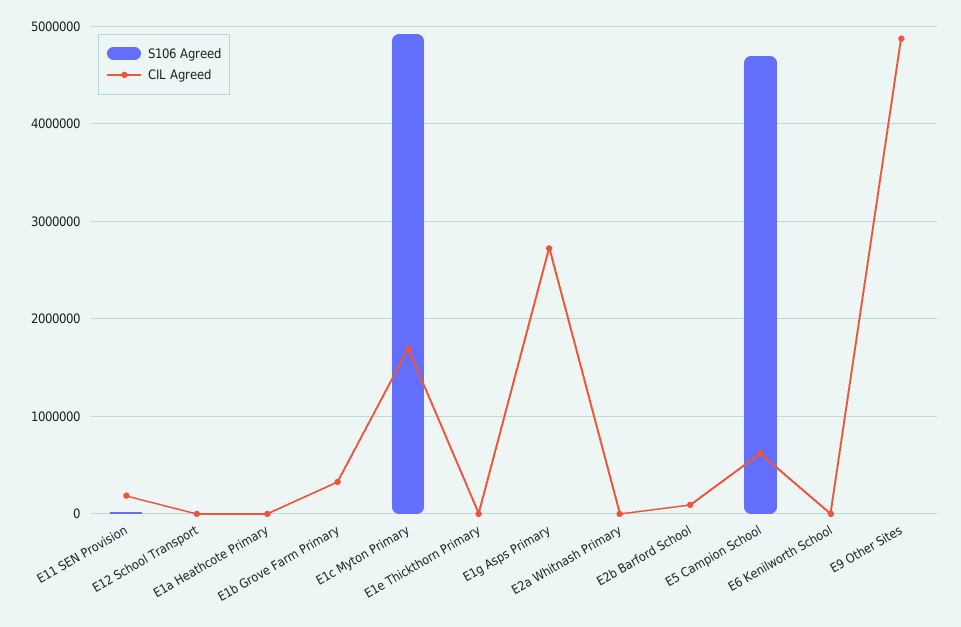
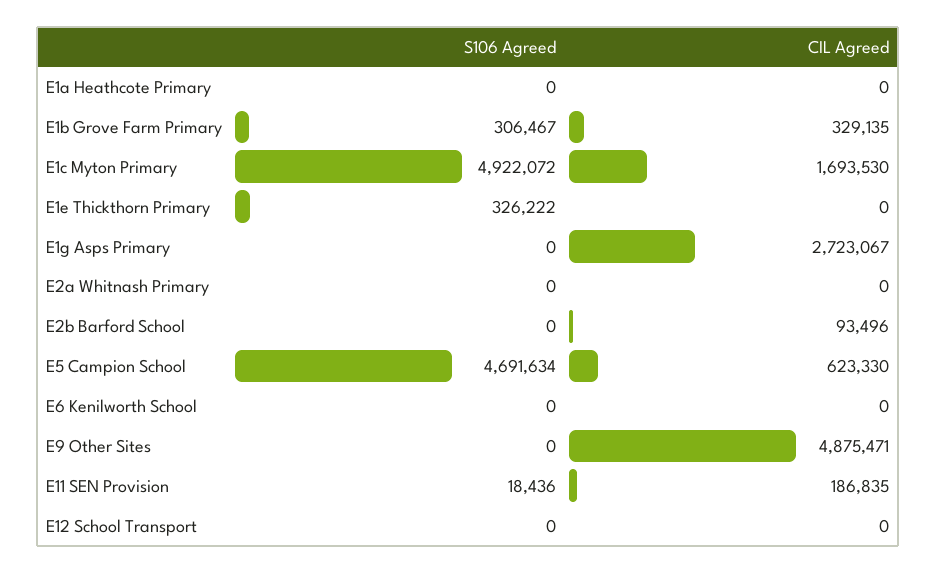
  {
    "S106 Agreed": {
      "E11 SEN Provision": 18436,
      "E12 School Transport": 0,
      "E1a Heathcote Primary": 0,
-     "E1b Grove Farm Primary": 0,
+     "E1b Grove Farm Primary": 306467,
      "E1c Myton Primary": 4922072,
-     "E1e Thickthorn Primary": 0,
+     "E1e Thickthorn Primary": 326222,
      "E1g Asps Primary": 0,
      "E2a Whitnash Primary": 0,
      "E2b Barford School": 0,
      "E5 Campion School": 4691634,
      "E6 Kenilworth School": 0,
      "E9 Other Sites": 0
    },
    "CIL Agreed": {
      "E11 SEN Provision": 186835,
      "E12 School Transport": 0,
      "E1a Heathcote Primary": 0,
      "E1b Grove Farm Primary": 329135,
      "E1c Myton Primary": 1693530,
      "E1e Thickthorn Primary": 0,
      "E1g Asps Primary": 2723067,
      "E2a Whitnash Primary": 0,
      "E2b Barford School": 93496,
      "E5 Campion School": 623330,
      "E6 Kenilworth School": 0,
      "E9 Other Sites": 4875471
    }
  }

